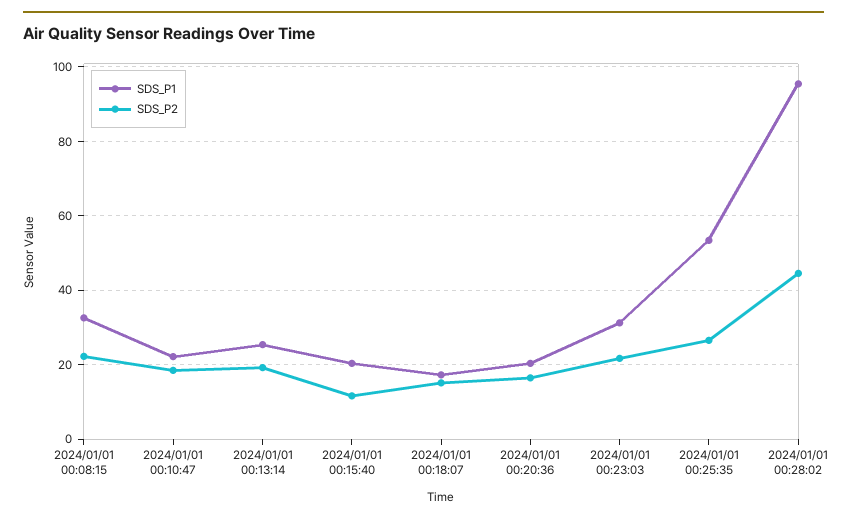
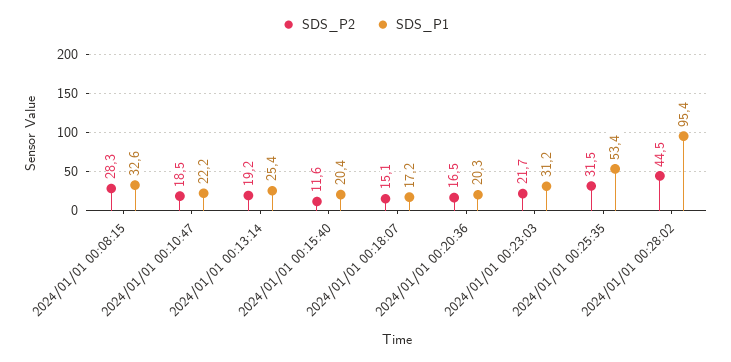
  {
    "SDS_P1": {
      "2024/01/01 00:08:15": 32.6,
      "2024/01/01 00:10:47": 22.2,
      "2024/01/01 00:13:14": 25.4,
      "2024/01/01 00:15:40": 20.4,
      "2024/01/01 00:18:07": 17.2,
      "2024/01/01 00:20:36": 20.3,
      "2024/01/01 00:23:03": 31.2,
      "2024/01/01 00:25:35": 53.4,
      "2024/01/01 00:28:02": 95.4
    },
    "SDS_P2": {
-     "2024/01/01 00:08:15": 22,
+     "2024/01/01 00:08:15": 28.3,
      "2024/01/01 00:10:47": 18.5,
      "2024/01/01 00:13:14": 19.2,
      "2024/01/01 00:15:40": 11.6,
      "2024/01/01 00:18:07": 15.1,
      "2024/01/01 00:20:36": 16.5,
      "2024/01/01 00:23:03": 21.7,
-     "2024/01/01 00:25:35": 26,
+     "2024/01/01 00:25:35": 31.5,
      "2024/01/01 00:28:02": 44.5
    }
  }

